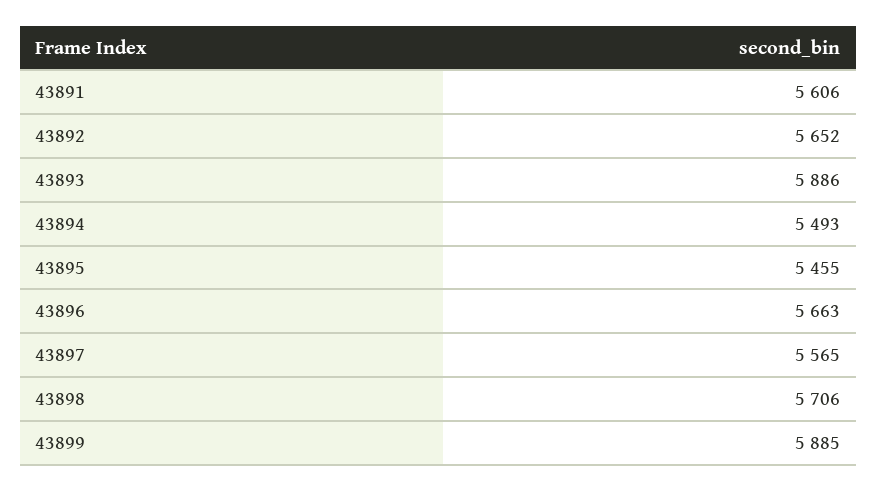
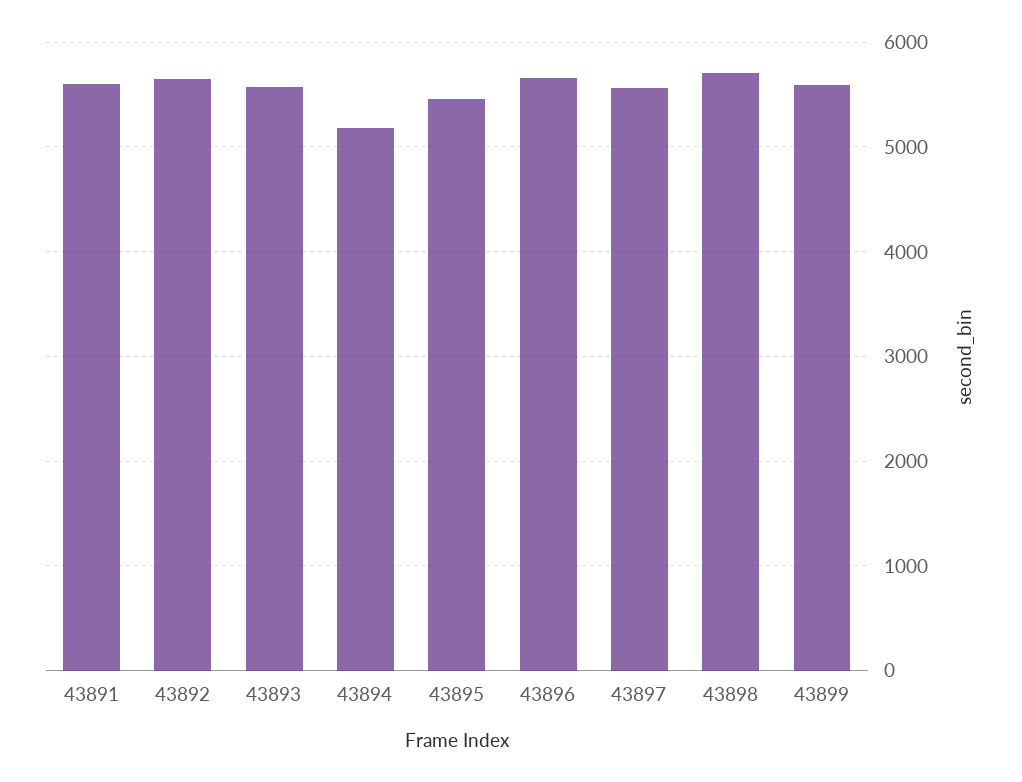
  {
    "43891": 5606,
    "43892": 5652,
-   "43893": 5886,
+   "43893": 5600,
-   "43894": 5493,
+   "43894": 5200,
    "43895": 5455,
    "43896": 5663,
    "43897": 5565,
    "43898": 5706,
-   "43899": 5885
+   "43899": 5600
  }

